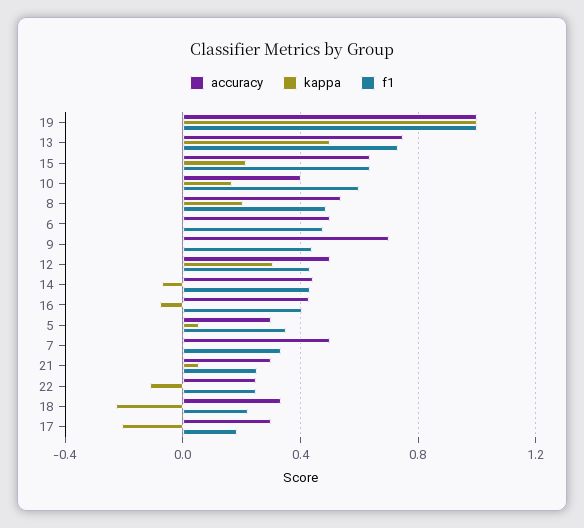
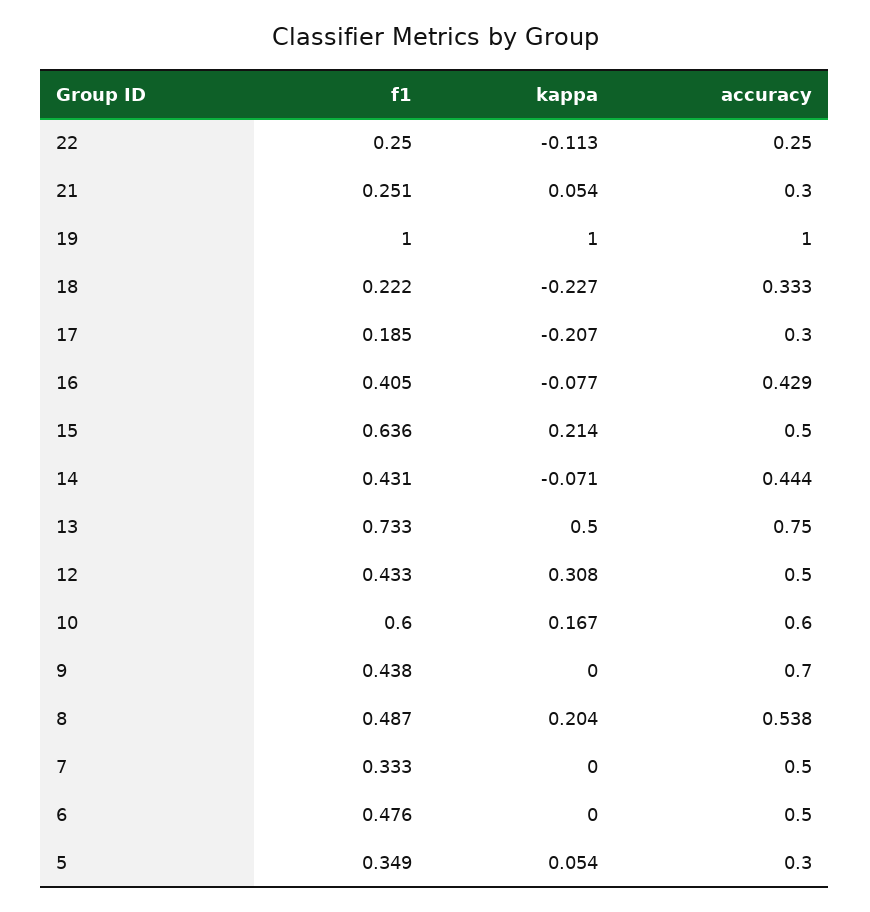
  {
    "accuracy": {
      "19": 1,
      "13": 0.75,
-     "15": 0.65,
+     "15": 0.5,
-     "10": 0.4,
+     "10": 0.6,
      "8": 0.538,
      "6": 0.5,
      "9": 0.7,
      "12": 0.5,
      "14": 0.444,
      "16": 0.429,
      "5": 0.3,
      "7": 0.5,
      "21": 0.3,
      "22": 0.25,
      "18": 0.333,
      "17": 0.3
    },
    "kappa": {
      "19": 1,
      "13": 0.5,
      "15": 0.214,
      "10": 0.167,
      "8": 0.204,
      "6": 0,
      "9": 0,
      "12": 0.308,
      "14": -0.071,
      "16": -0.077,
      "5": 0.054,
      "7": 0,
      "21": 0.054,
      "22": -0.113,
      "18": -0.227,
      "17": -0.207
    },
    "f1": {
      "19": 1,
      "13": 0.733,
      "15": 0.636,
      "10": 0.6,
      "8": 0.487,
      "6": 0.476,
      "9": 0.438,
      "12": 0.433,
      "14": 0.431,
      "16": 0.405,
      "5": 0.349,
      "7": 0.333,
      "21": 0.251,
      "22": 0.25,
      "18": 0.222,
      "17": 0.185
    }
  }

